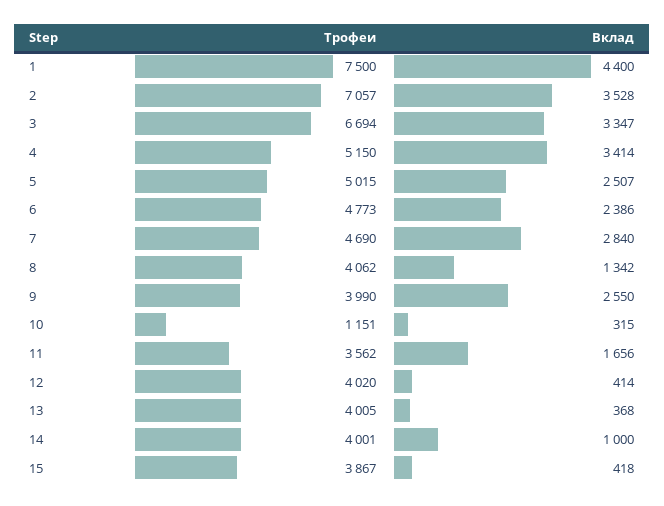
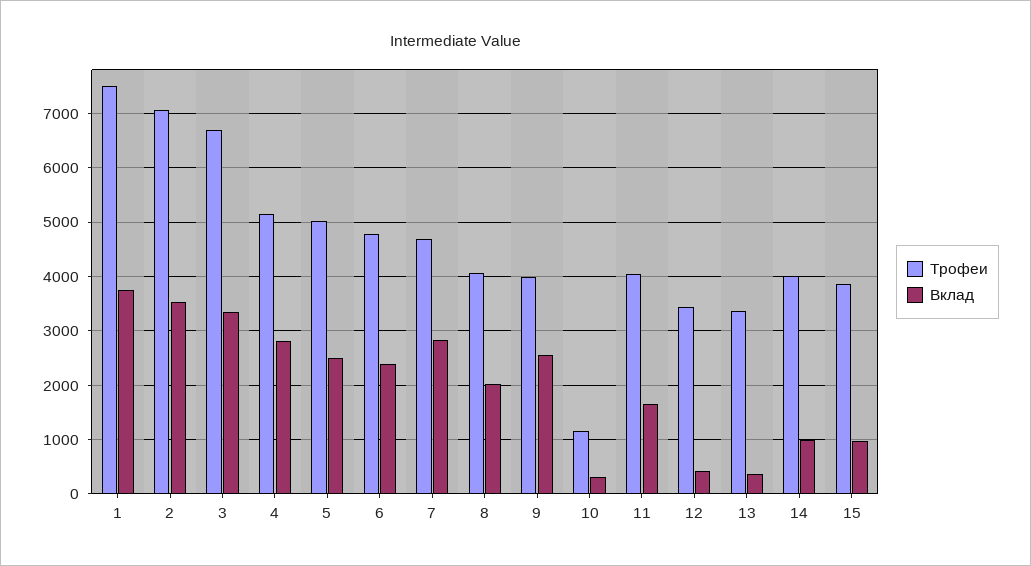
  {
    "Трофеи": {
      "1": 7500,
      "2": 7057,
      "3": 6694,
      "4": 5150,
      "5": 5015,
      "6": 4773,
      "7": 4690,
      "8": 4062,
      "9": 3990,
      "10": 1151,
-     "11": 3562,
+     "11": 4000,
-     "12": 4020,
+     "12": 3400,
-     "13": 4005,
+     "13": 3400,
      "14": 4001,
      "15": 3867
    },
    "Вклад": {
-     "1": 4400,
+     "1": 3800,
      "2": 3528,
      "3": 3347,
-     "4": 3414,
+     "4": 2800,
      "5": 2507,
      "6": 2386,
      "7": 2840,
-     "8": 1342,
+     "8": 2000,
      "9": 2550,
      "10": 315,
      "11": 1656,
      "12": 414,
      "13": 368,
      "14": 1000,
-     "15": 418
+     "15": 1000
    }
  }

